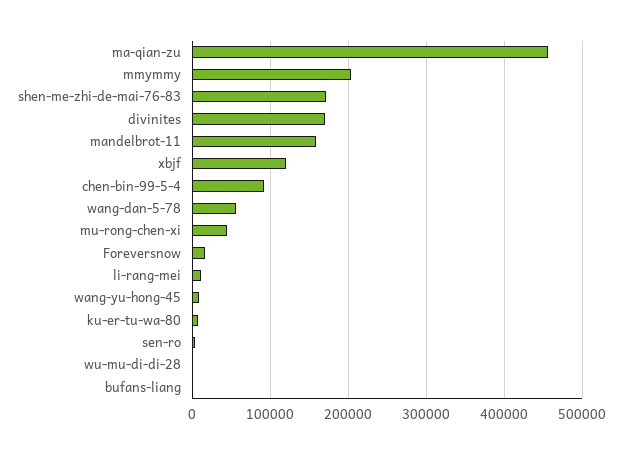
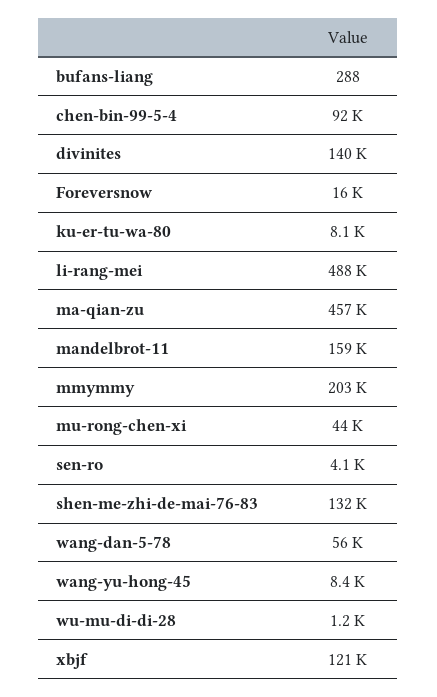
  {
    "ma-qian-zu": 457000,
    "mmymmy": 203000,
-   "shen-me-zhi-de-mai-76-83": 170000,
+   "shen-me-zhi-de-mai-76-83": 132000,
-   "divinites": 170000,
+   "divinites": 140000,
    "mandelbrot-11": 159000,
    "xbjf": 121000,
    "chen-bin-99-5-4": 92000,
    "wang-dan-5-78": 56000,
    "mu-rong-chen-xi": 44000,
    "Foreversnow": 16000,
-   "li-rang-mei": 10000,
+   "li-rang-mei": 488000,
    "wang-yu-hong-45": 8400,
    "ku-er-tu-wa-80": 8100,
    "sen-ro": 4100,
    "wu-mu-di-di-28": 1200,
    "bufans-liang": 288
  }

